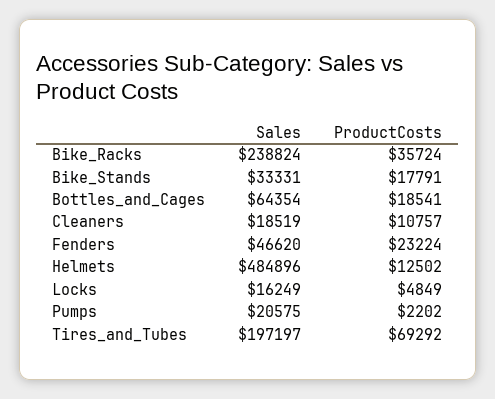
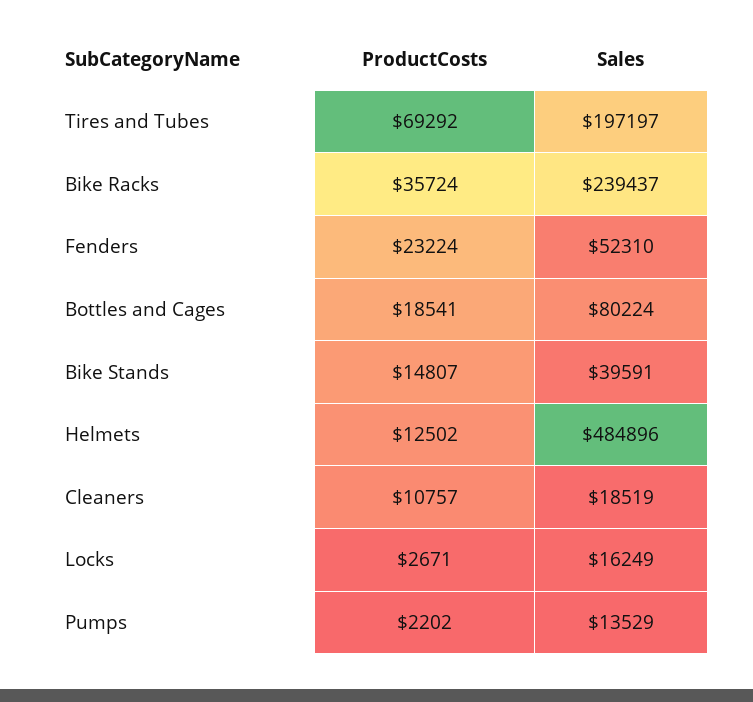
  {
    "Sales": {
-     "Bike_Racks": 238824,
+     "Bike_Racks": 239437,
-     "Bike_Stands": 33331,
+     "Bike_Stands": 39591,
-     "Bottles_and_Cages": 64354,
+     "Bottles_and_Cages": 80224,
      "Cleaners": 18519,
-     "Fenders": 46620,
+     "Fenders": 52310,
      "Helmets": 484896,
      "Locks": 16249,
-     "Pumps": 20575,
+     "Pumps": 13529,
      "Tires_and_Tubes": 197197
    },
    "ProductCosts": {
      "Bike_Racks": 35724,
-     "Bike_Stands": 17791,
+     "Bike_Stands": 14807,
      "Bottles_and_Cages": 18541,
      "Cleaners": 10757,
      "Fenders": 23224,
      "Helmets": 12502,
-     "Locks": 4849,
+     "Locks": 2671,
      "Pumps": 2202,
      "Tires_and_Tubes": 69292
    }
  }

